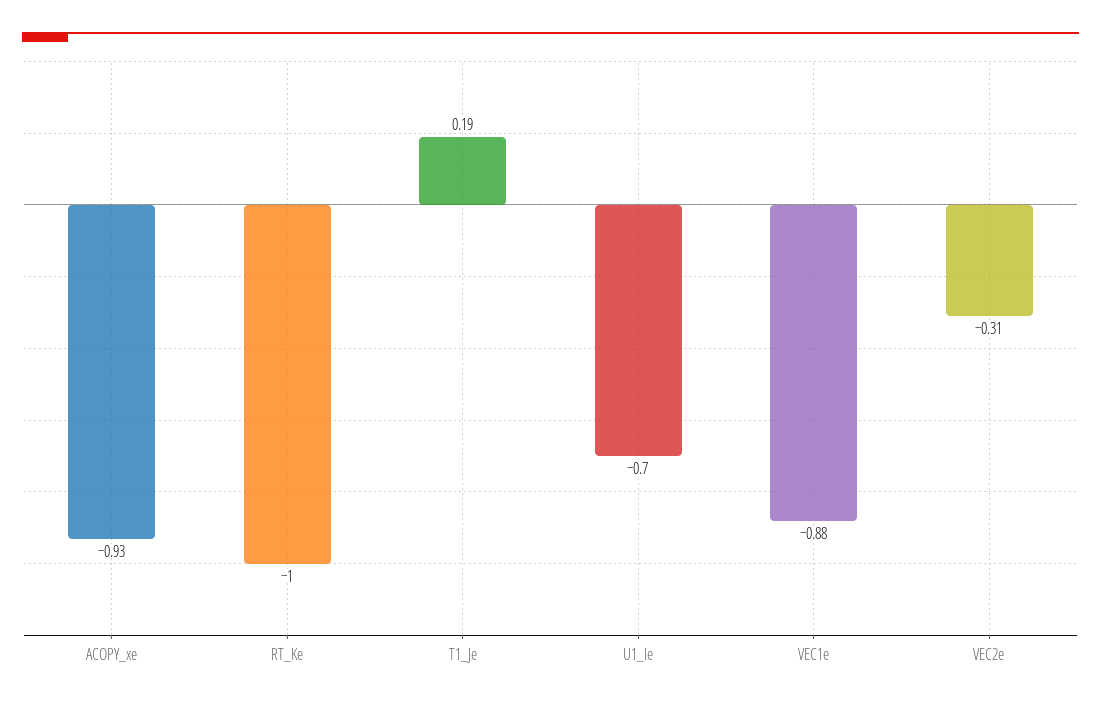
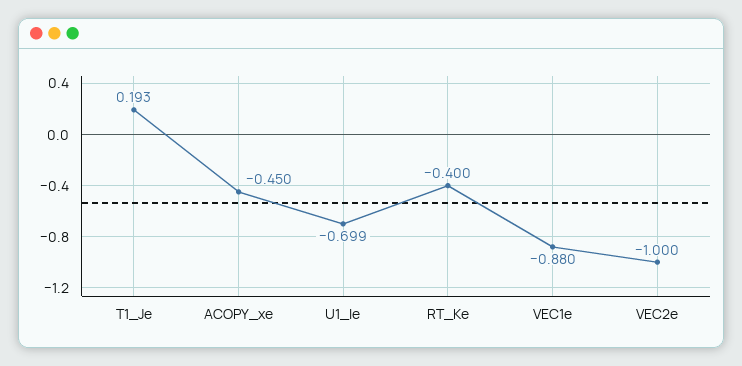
  {
-   "ACOPY_xe": -0.93,
+   "ACOPY_xe": -0.45,
-   "RT_Ke": -1,
+   "RT_Ke": -0.4,
    "T1_Je": 0.193,
    "U1_Ie": -0.699,
    "VEC1e": -0.88,
-   "VEC2e": -0.31
+   "VEC2e": -1
  }

